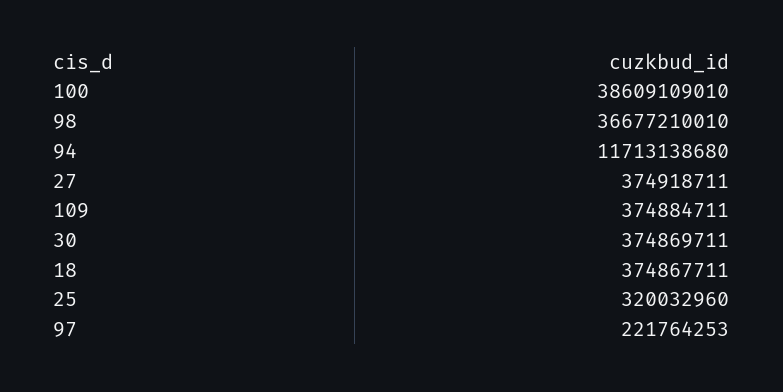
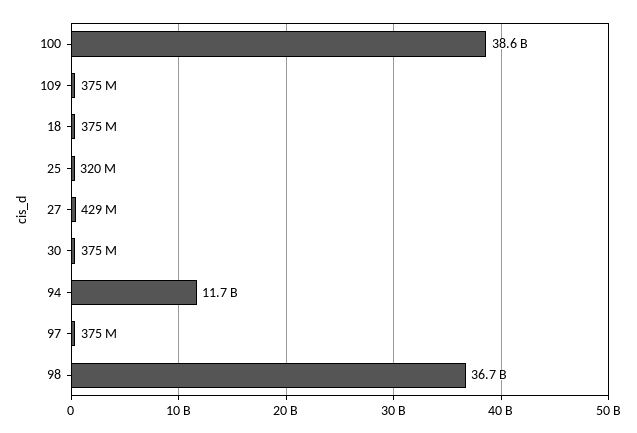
  {
    "100": 38609109010,
    "98": 36677210010,
    "94": 11713138680,
-   "27": 374918711,
+   "27": 429000000,
    "109": 374884711,
    "30": 374869711,
    "18": 374867711,
    "25": 320032960,
-   "97": 221764253
+   "97": 375000000
  }

